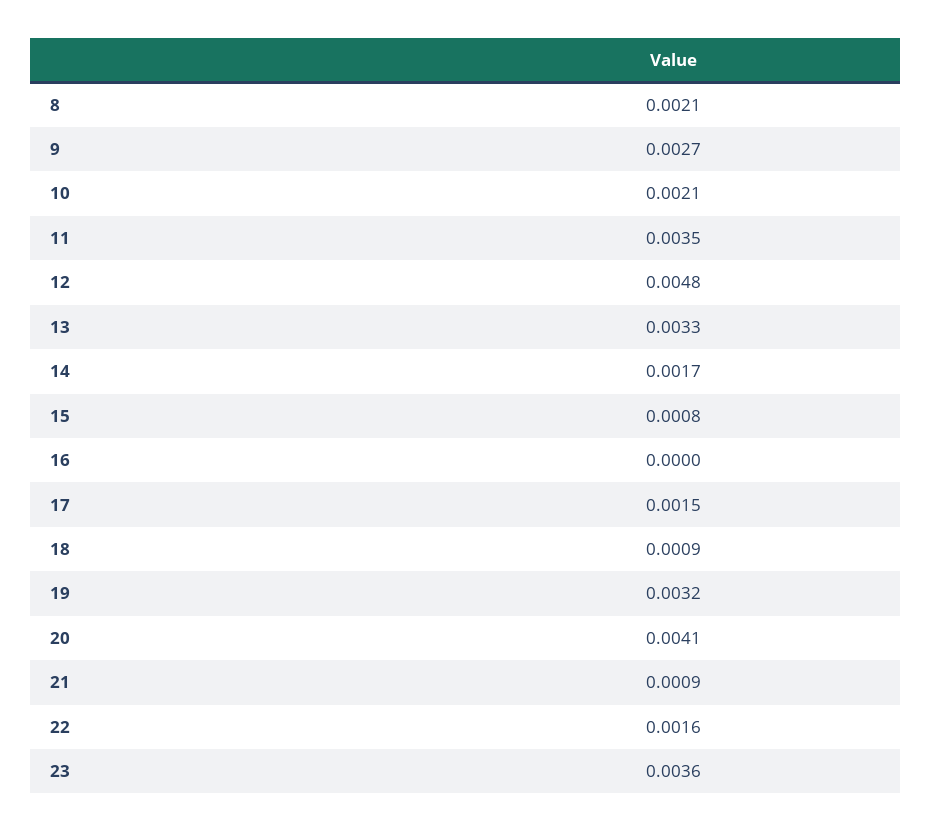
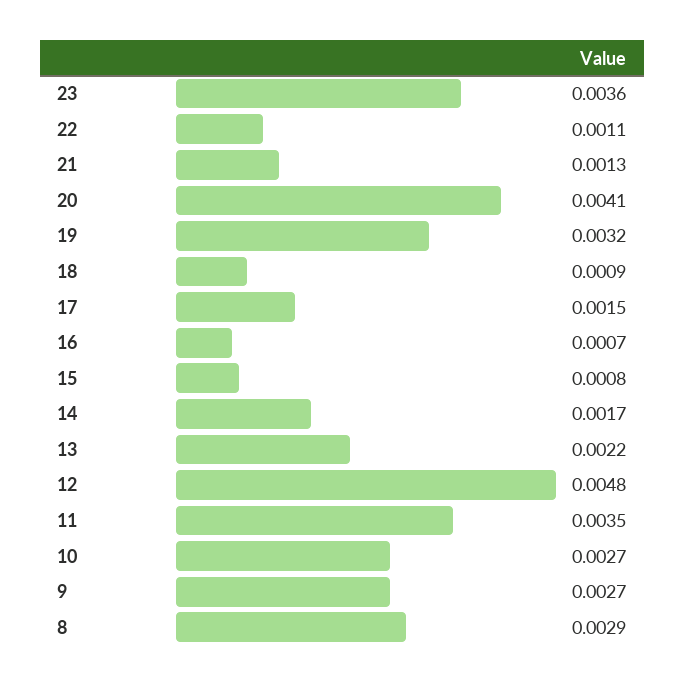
  {
-   "8": 0.0021,
+   "8": 0.0029,
    "9": 0.0027,
-   "10": 0.0021,
+   "10": 0.0027,
    "11": 0.0035,
    "12": 0.0048,
-   "13": 0.0033,
+   "13": 0.0022,
    "14": 0.0017,
    "15": 0.0008,
-   "16": 0,
+   "16": 0.0007,
    "17": 0.0015,
    "18": 0.0009,
    "19": 0.0032,
    "20": 0.0041,
-   "21": 0.0009,
+   "21": 0.0013,
-   "22": 0.0016,
+   "22": 0.0011,
    "23": 0.0036
  }

